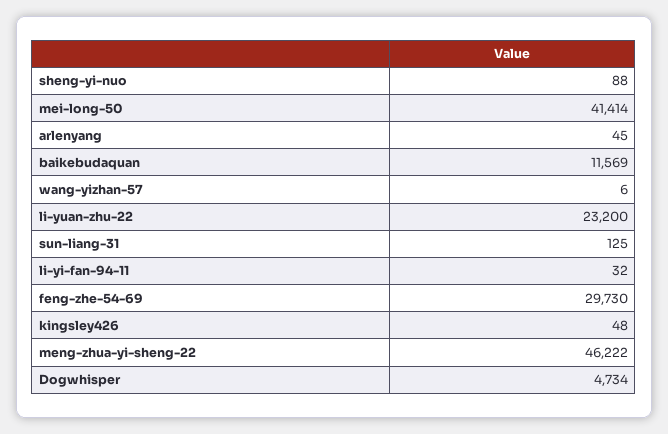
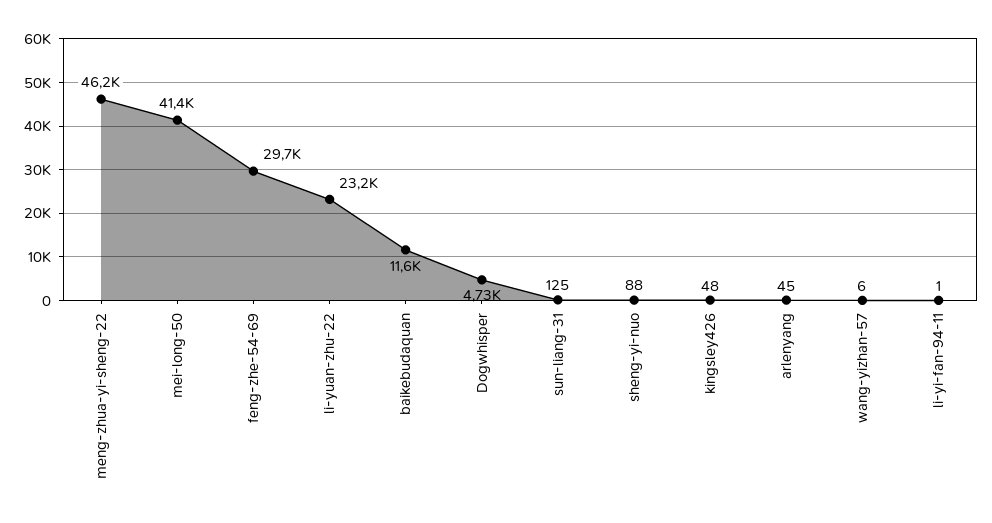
  {
    "sheng-yi-nuo": 88,
    "mei-long-50": 41414,
    "arlenyang": 45,
    "baikebudaquan": 11569,
    "wang-yizhan-57": 6,
    "li-yuan-zhu-22": 23200,
    "sun-liang-31": 125,
-   "li-yi-fan-94-11": 32,
+   "li-yi-fan-94-11": 1,
    "feng-zhe-54-69": 29730,
    "kingsley426": 48,
    "meng-zhua-yi-sheng-22": 46222,
    "Dogwhisper": 4734
  }

